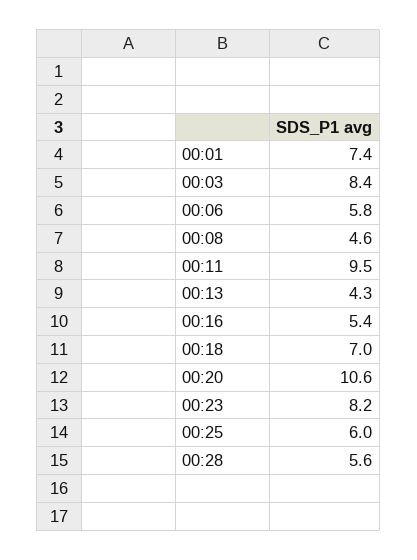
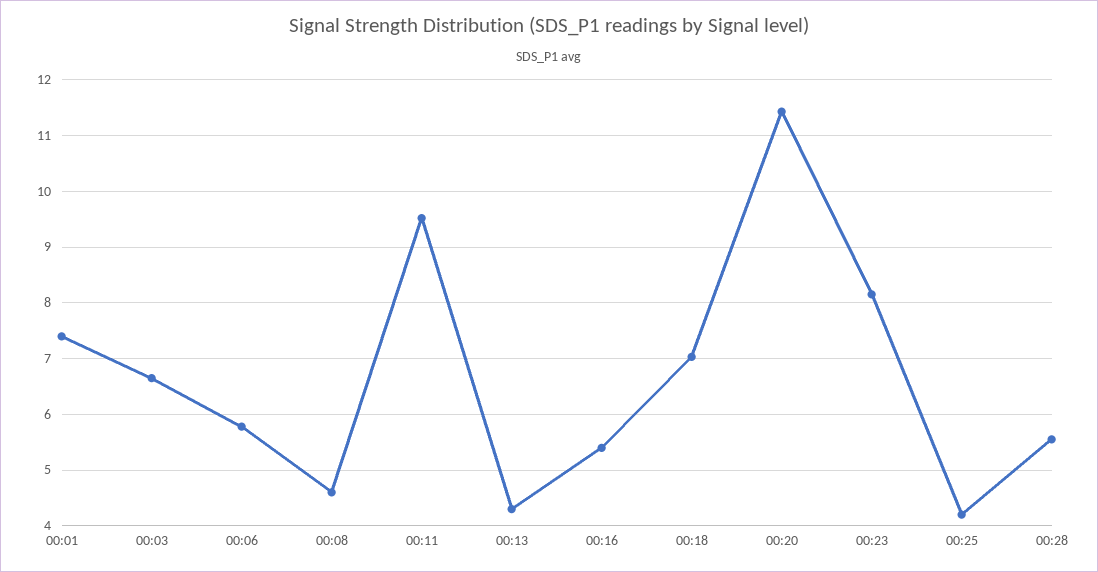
  {
    "00:01": 7.4,
-   "00:03": 8.4,
+   "00:03": 6.6,
    "00:06": 5.8,
    "00:08": 4.6,
    "00:11": 9.5,
    "00:13": 4.3,
    "00:16": 5.4,
    "00:18": 7,
-   "00:20": 10.6,
+   "00:20": 11.4,
    "00:23": 8.2,
-   "00:25": 6,
+   "00:25": 4.2,
    "00:28": 5.6
  }

